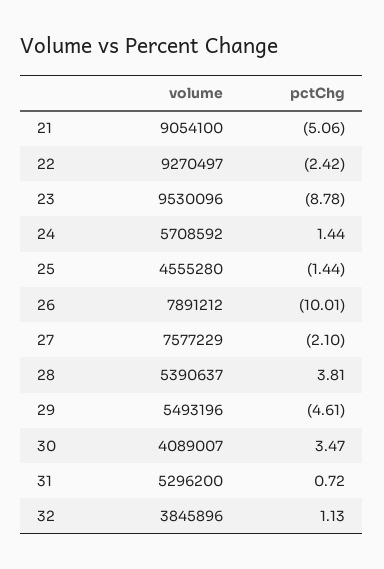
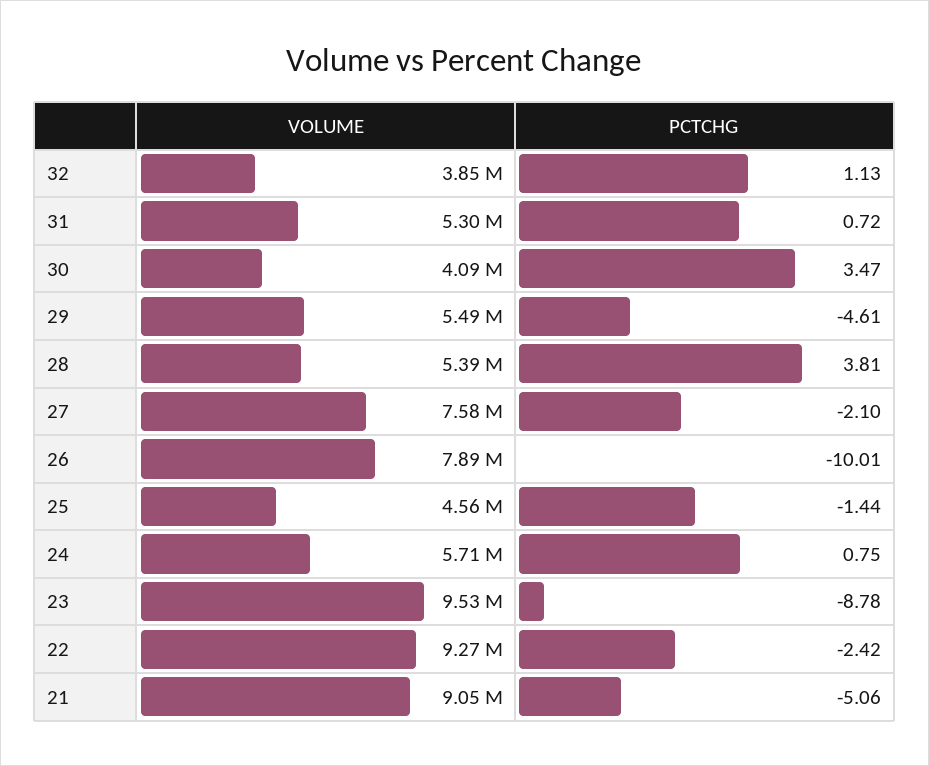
  {
    "volume": {
      "21": 9054100,
      "22": 9270497,
      "23": 9530096,
      "24": 5708592,
      "25": 4555280,
      "26": 7891212,
      "27": 7577229,
      "28": 5390637,
      "29": 5493196,
      "30": 4089007,
      "31": 5296200,
      "32": 3845896
    },
    "pctChg": {
      "21": -5.06,
      "22": -2.42,
      "23": -8.78,
-     "24": 1.44,
+     "24": 0.75,
      "25": -1.44,
      "26": -10.01,
      "27": -2.1,
      "28": 3.81,
      "29": -4.61,
      "30": 3.47,
      "31": 0.72,
      "32": 1.13
    }
  }

